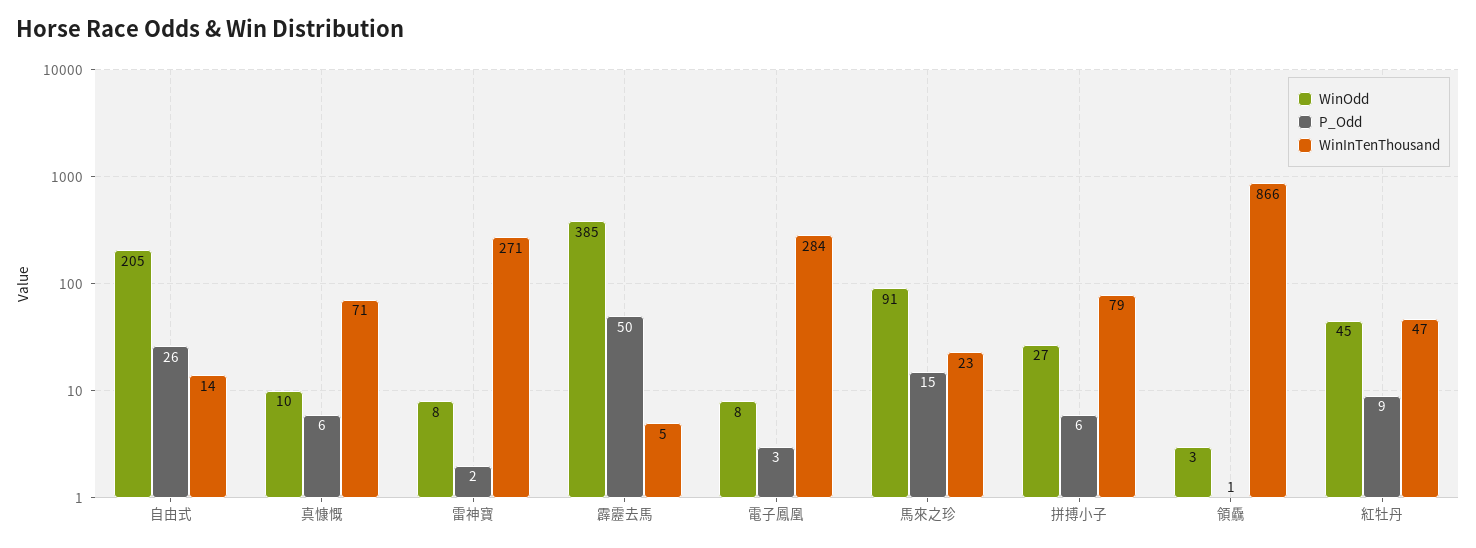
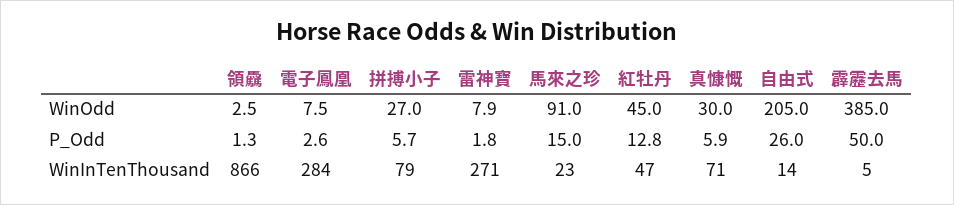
  {
    "WinOdd": {
      "自由式": 205,
-     "真慷慨": 10,
+     "真慷慨": 30,
      "雷神寶": 7.9,
      "霹靂去馬": 385,
      "電子鳳凰": 7.5,
      "馬來之珍": 91,
      "拼搏小子": 27,
      "領驫": 2.5,
      "紅牡丹": 45
    },
    "P_Odd": {
      "自由式": 26,
      "真慷慨": 5.9,
      "雷神寶": 1.8,
      "霹靂去馬": 50,
      "電子鳳凰": 2.6,
      "馬來之珍": 15,
      "拼搏小子": 5.7,
      "領驫": 1.3,
-     "紅牡丹": 9
+     "紅牡丹": 12.8
    },
    "WinInTenThousand": {
      "自由式": 14,
      "真慷慨": 71,
      "雷神寶": 271,
      "霹靂去馬": 5,
      "電子鳳凰": 284,
      "馬來之珍": 23,
      "拼搏小子": 79,
      "領驫": 866,
      "紅牡丹": 47
    }
  }

